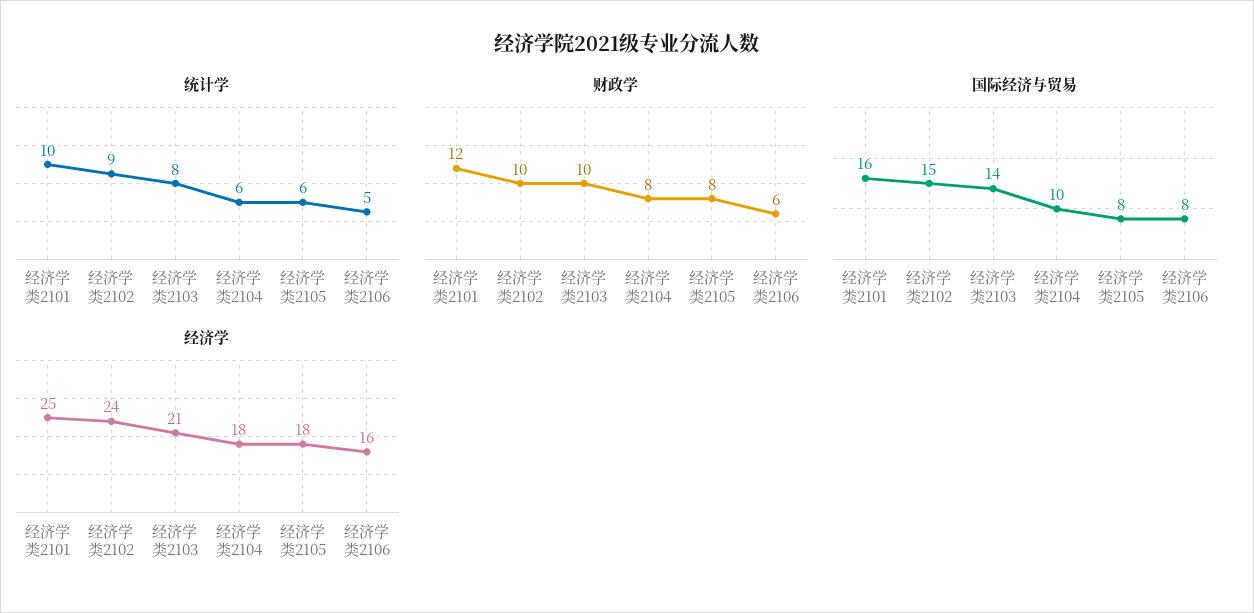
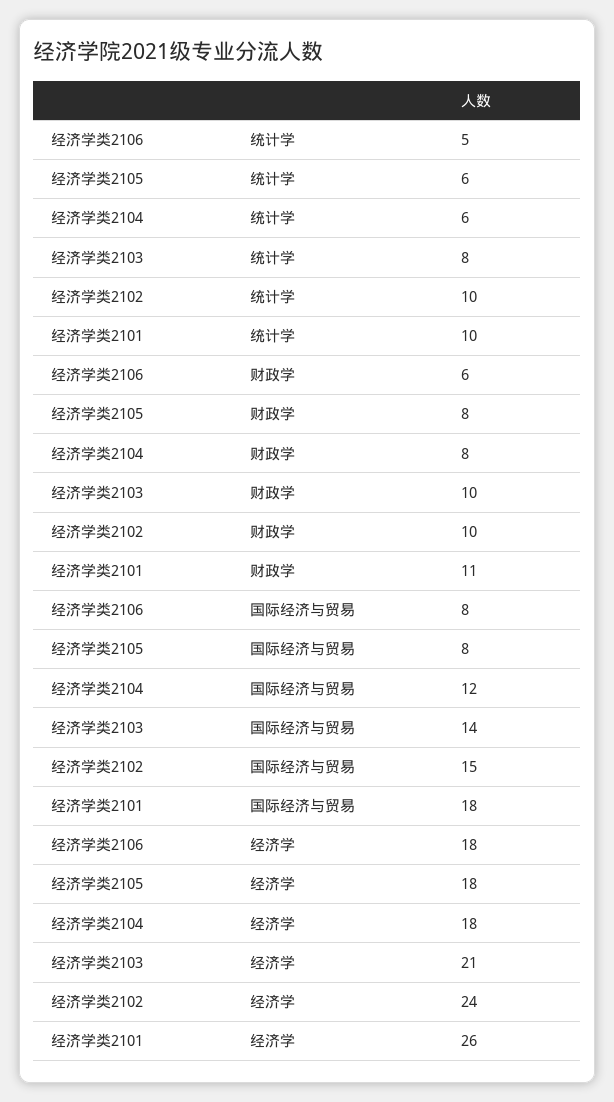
  {
    "统计学": {
      "经济学类2101": 10,
-     "经济学类2102": 9,
+     "经济学类2102": 10,
      "经济学类2103": 8,
      "经济学类2104": 6,
      "经济学类2105": 6,
      "经济学类2106": 5
    },
    "财政学": {
-     "经济学类2101": 12,
+     "经济学类2101": 11,
      "经济学类2102": 10,
      "经济学类2103": 10,
      "经济学类2104": 8,
      "经济学类2105": 8,
      "经济学类2106": 6
    },
    "国际经济与贸易": {
-     "经济学类2101": 16,
+     "经济学类2101": 18,
      "经济学类2102": 15,
      "经济学类2103": 14,
-     "经济学类2104": 10,
+     "经济学类2104": 12,
      "经济学类2105": 8,
      "经济学类2106": 8
    },
    "经济学": {
-     "经济学类2101": 25,
+     "经济学类2101": 26,
      "经济学类2102": 24,
      "经济学类2103": 21,
      "经济学类2104": 18,
      "经济学类2105": 18,
-     "经济学类2106": 16
+     "经济学类2106": 18
    }
  }

